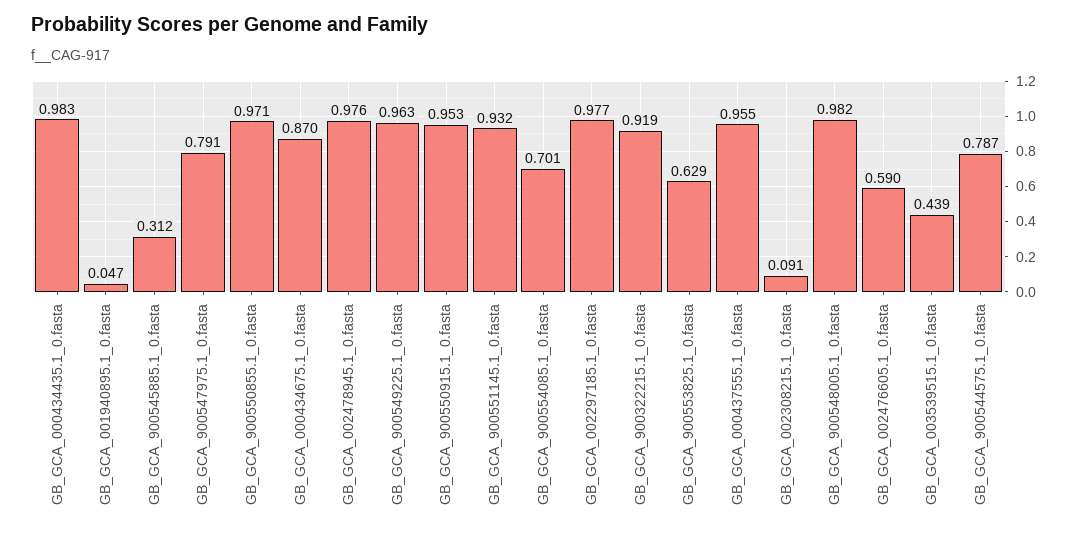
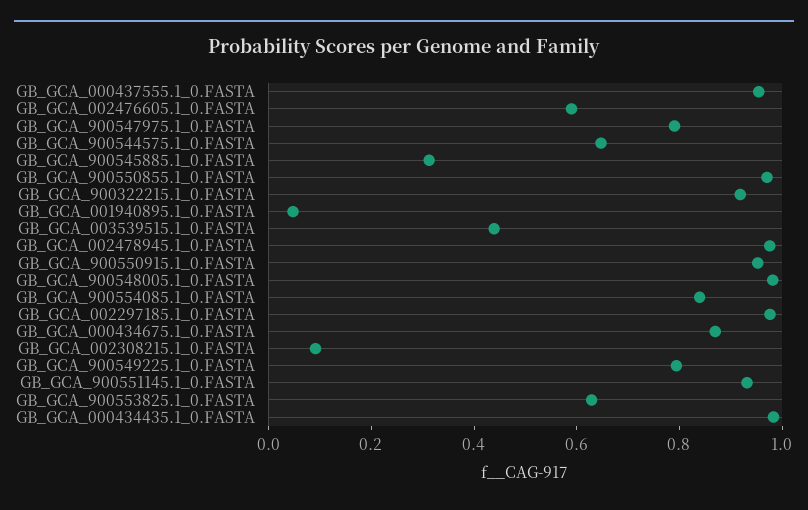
  {
    "GB_GCA_000434435.1_0.fasta": 0.983,
    "GB_GCA_001940895.1_0.fasta": 0.047,
    "GB_GCA_900545885.1_0.fasta": 0.312,
    "GB_GCA_900547975.1_0.fasta": 0.791,
    "GB_GCA_900550855.1_0.fasta": 0.971,
    "GB_GCA_000434675.1_0.fasta": 0.87,
    "GB_GCA_002478945.1_0.fasta": 0.976,
-   "GB_GCA_900549225.1_0.fasta": 0.963,
+   "GB_GCA_900549225.1_0.fasta": 0.8,
    "GB_GCA_900550915.1_0.fasta": 0.953,
    "GB_GCA_900551145.1_0.fasta": 0.932,
-   "GB_GCA_900554085.1_0.fasta": 0.701,
+   "GB_GCA_900554085.1_0.fasta": 0.85,
    "GB_GCA_002297185.1_0.fasta": 0.977,
    "GB_GCA_900322215.1_0.fasta": 0.919,
    "GB_GCA_900553825.1_0.fasta": 0.629,
    "GB_GCA_000437555.1_0.fasta": 0.955,
    "GB_GCA_002308215.1_0.fasta": 0.091,
    "GB_GCA_900548005.1_0.fasta": 0.982,
    "GB_GCA_002476605.1_0.fasta": 0.59,
    "GB_GCA_003539515.1_0.fasta": 0.439,
-   "GB_GCA_900544575.1_0.fasta": 0.787
+   "GB_GCA_900544575.1_0.fasta": 0.65
  }

